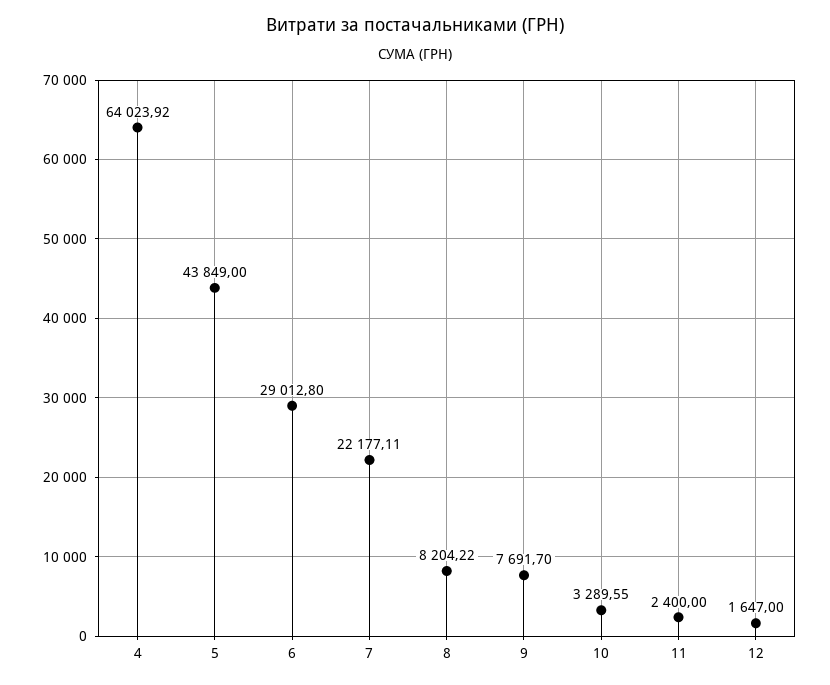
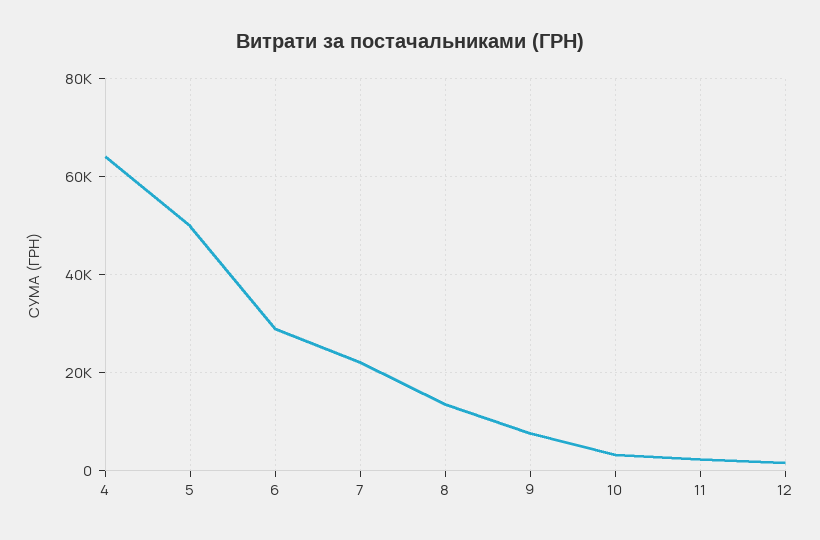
  {
    "4": 64023.92,
-   "5": 43849,
+   "5": 50000,
    "6": 29012.8,
    "7": 22177.11,
-   "8": 8204.22,
+   "8": 14000,
    "9": 7691.7,
    "10": 3289.55,
    "11": 2400,
    "12": 1647
  }

